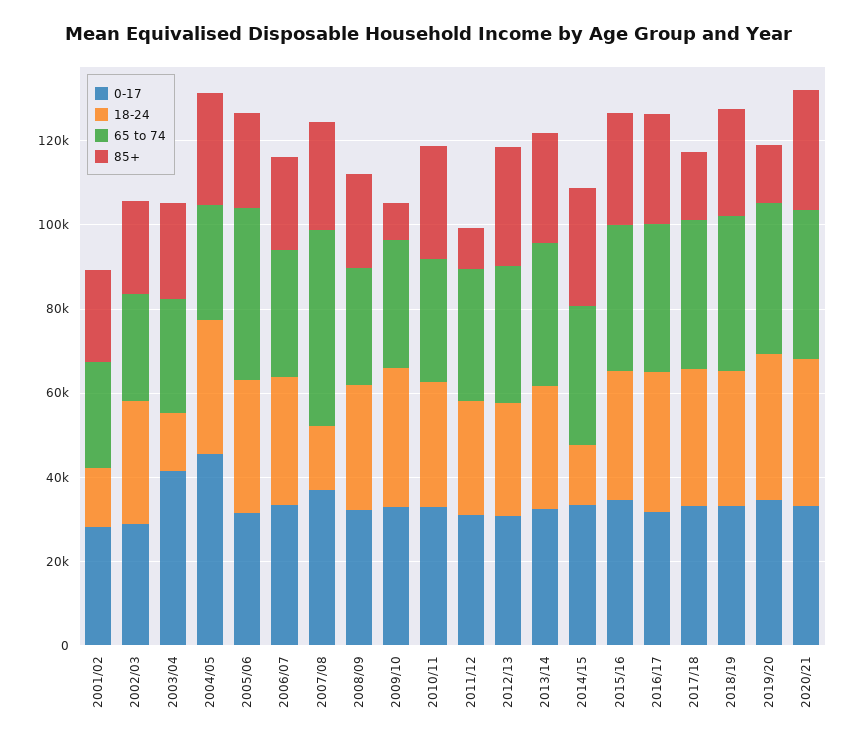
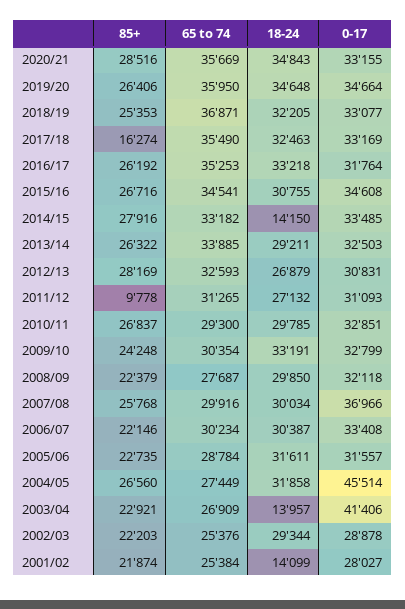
  {
    "0-17": {
      "2001/02": 28027,
      "2002/03": 28878,
      "2003/04": 41406,
      "2004/05": 45514,
      "2005/06": 31557,
      "2006/07": 33408,
      "2007/08": 36966,
      "2008/09": 32118,
      "2009/10": 32799,
      "2010/11": 32851,
      "2011/12": 31093,
      "2012/13": 30831,
      "2013/14": 32503,
      "2014/15": 33485,
      "2015/16": 34608,
      "2016/17": 31764,
      "2017/18": 33169,
      "2018/19": 33077,
      "2019/20": 34664,
      "2020/21": 33155
    },
    "18-24": {
      "2001/02": 14099,
      "2002/03": 29344,
      "2003/04": 13957,
      "2004/05": 31858,
      "2005/06": 31611,
      "2006/07": 30387,
-     "2007/08": 15000,
+     "2007/08": 30034,
      "2008/09": 29850,
      "2009/10": 33191,
      "2010/11": 29785,
      "2011/12": 27132,
      "2012/13": 26879,
      "2013/14": 29211,
      "2014/15": 14150,
      "2015/16": 30755,
      "2016/17": 33218,
      "2017/18": 32463,
      "2018/19": 32205,
      "2019/20": 34648,
      "2020/21": 34843
    },
    "65 to 74": {
      "2001/02": 25384,
      "2002/03": 25376,
      "2003/04": 26909,
      "2004/05": 27449,
-     "2005/06": 40000,
+     "2005/06": 28784,
      "2006/07": 30234,
-     "2007/08": 45000,
+     "2007/08": 29916,
      "2008/09": 27687,
      "2009/10": 30354,
      "2010/11": 29300,
      "2011/12": 31265,
      "2012/13": 32593,
      "2013/14": 33885,
      "2014/15": 33182,
      "2015/16": 34541,
      "2016/17": 35253,
      "2017/18": 35490,
      "2018/19": 36871,
      "2019/20": 35950,
      "2020/21": 35669
    },
    "85+": {
      "2001/02": 21874,
      "2002/03": 22203,
      "2003/04": 22921,
      "2004/05": 26560,
      "2005/06": 22735,
      "2006/07": 22146,
      "2007/08": 25768,
      "2008/09": 22379,
-     "2009/10": 10000,
+     "2009/10": 24248,
      "2010/11": 26837,
      "2011/12": 9778,
      "2012/13": 28169,
      "2013/14": 26322,
      "2014/15": 27916,
      "2015/16": 26716,
      "2016/17": 26192,
      "2017/18": 16274,
      "2018/19": 25353,
-     "2019/20": 15000,
+     "2019/20": 26406,
      "2020/21": 28516
    }
  }

